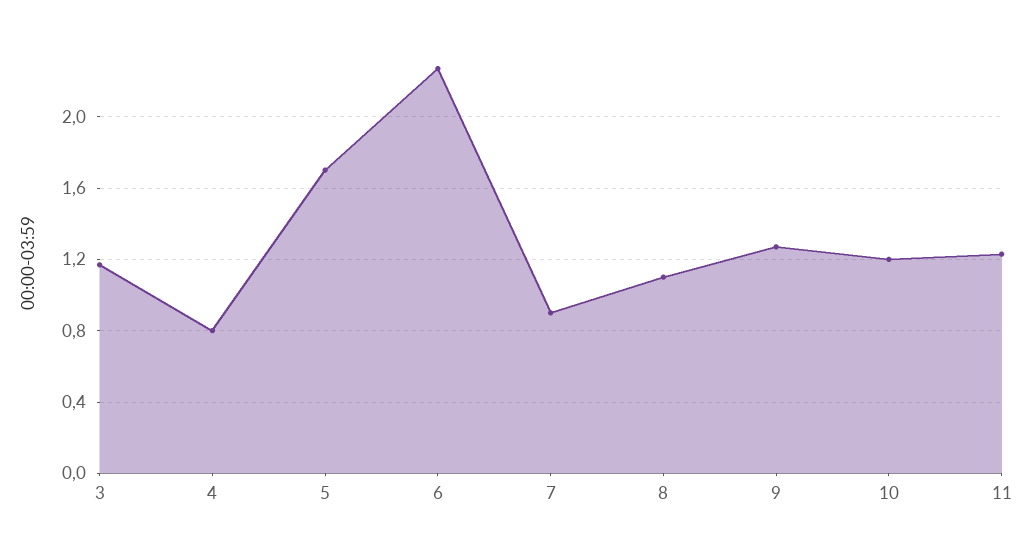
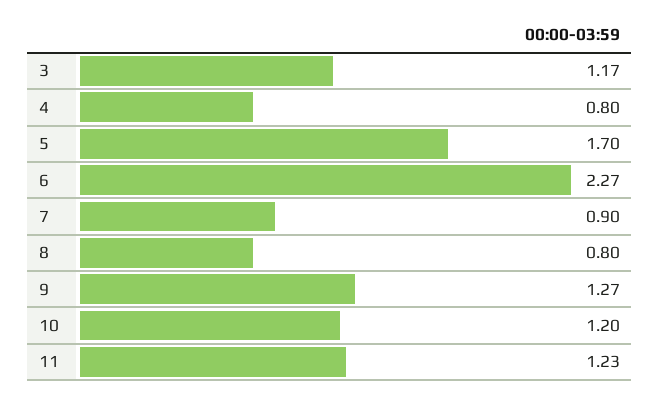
  {
    "3": 1.17,
    "4": 0.8,
    "5": 1.7,
    "6": 2.27,
    "7": 0.9,
-   "8": 1.1,
+   "8": 0.8,
    "9": 1.27,
    "10": 1.2,
    "11": 1.23
  }

